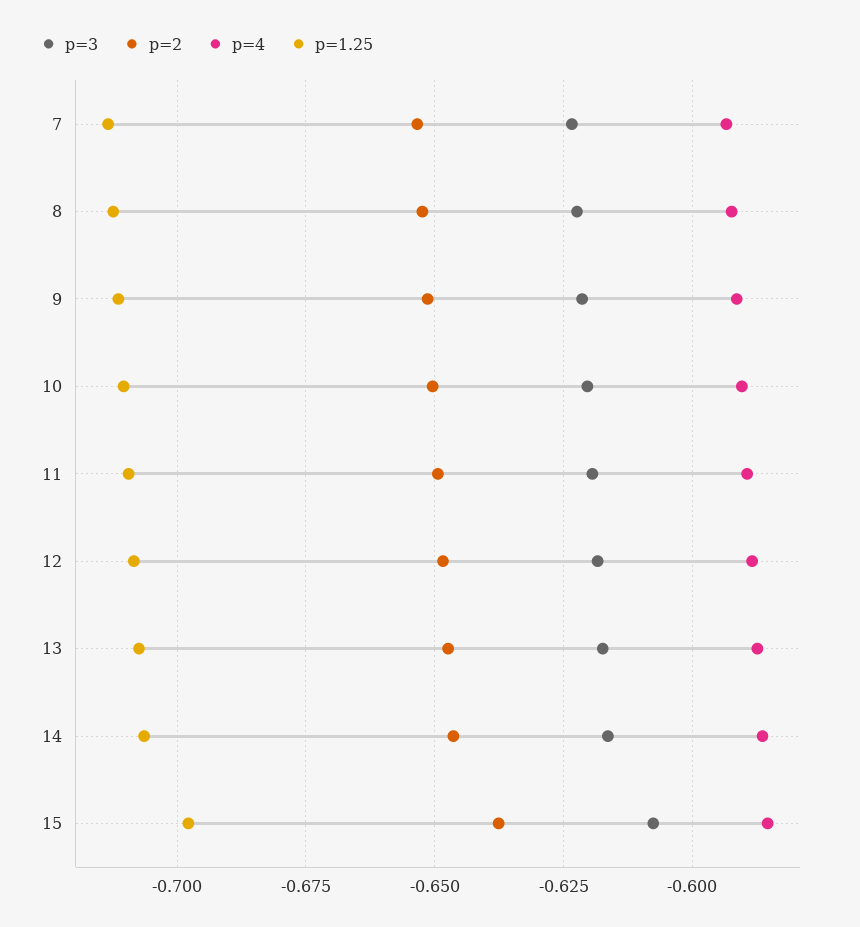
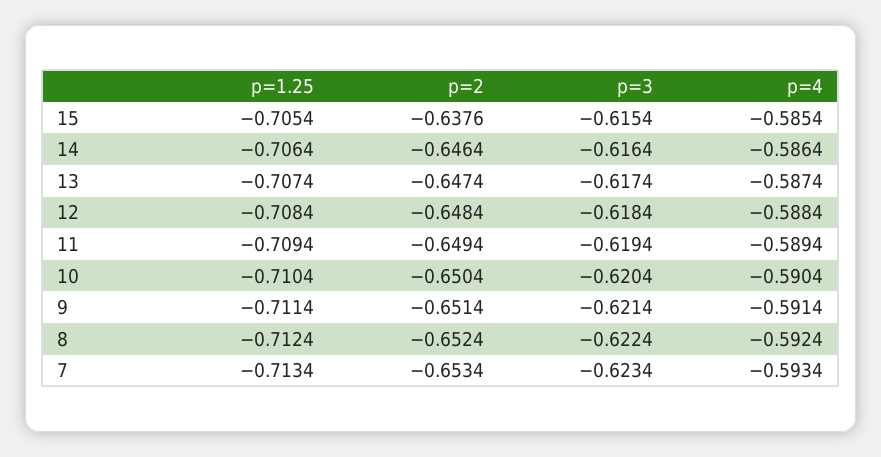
  {
    "p=3": {
      "7": -0.6234,
      "8": -0.6224,
      "9": -0.6214,
      "10": -0.6204,
      "11": -0.6194,
      "12": -0.6184,
      "13": -0.6174,
      "14": -0.6164,
-     "15": -0.6075
+     "15": -0.6154
    },
    "p=2": {
      "7": -0.6534,
      "8": -0.6524,
      "9": -0.6514,
      "10": -0.6504,
      "11": -0.6494,
      "12": -0.6484,
      "13": -0.6474,
      "14": -0.6464,
      "15": -0.6376
    },
    "p=4": {
      "7": -0.5934,
      "8": -0.5924,
      "9": -0.5914,
      "10": -0.5904,
      "11": -0.5894,
      "12": -0.5884,
      "13": -0.5874,
      "14": -0.5864,
      "15": -0.5854
    },
    "p=1.25": {
      "7": -0.7134,
      "8": -0.7124,
      "9": -0.7114,
      "10": -0.7104,
      "11": -0.7094,
      "12": -0.7084,
      "13": -0.7074,
      "14": -0.7064,
-     "15": -0.6975
+     "15": -0.7054
    }
  }

